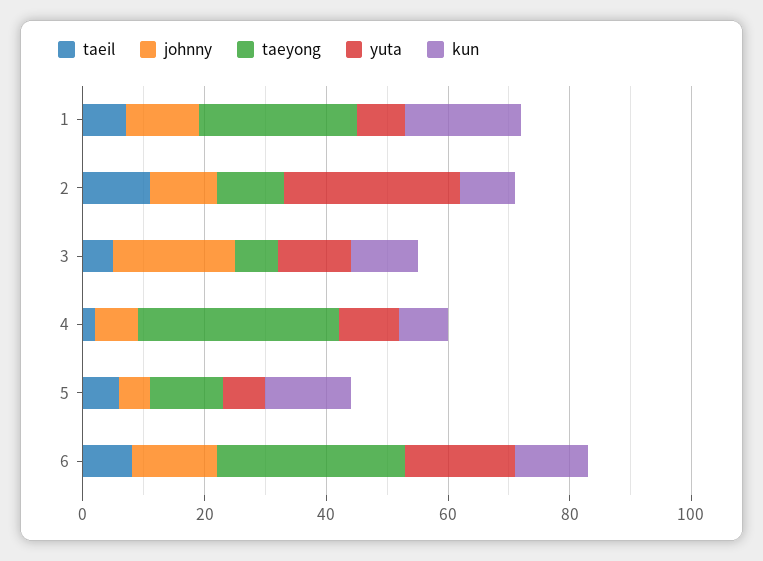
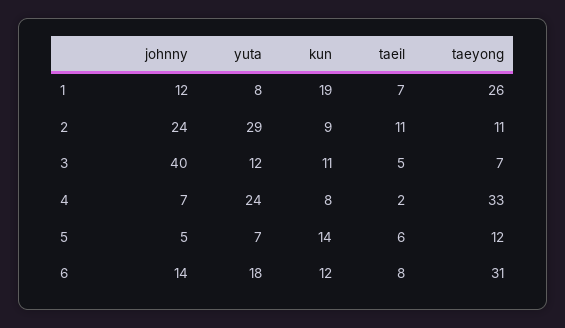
  {
    "taeil": {
      "1": 7,
      "2": 11,
      "3": 5,
      "4": 2,
      "5": 6,
      "6": 8
    },
    "johnny": {
      "1": 12,
-     "2": 10,
+     "2": 24,
-     "3": 20,
+     "3": 40,
      "4": 7,
      "5": 5,
      "6": 14
    },
    "taeyong": {
      "1": 26,
      "2": 11,
      "3": 7,
      "4": 33,
      "5": 12,
      "6": 31
    },
    "yuta": {
      "1": 8,
      "2": 29,
      "3": 12,
-     "4": 10,
+     "4": 24,
      "5": 7,
      "6": 18
    },
    "kun": {
      "1": 19,
      "2": 9,
      "3": 11,
      "4": 8,
      "5": 14,
      "6": 12
    }
  }

